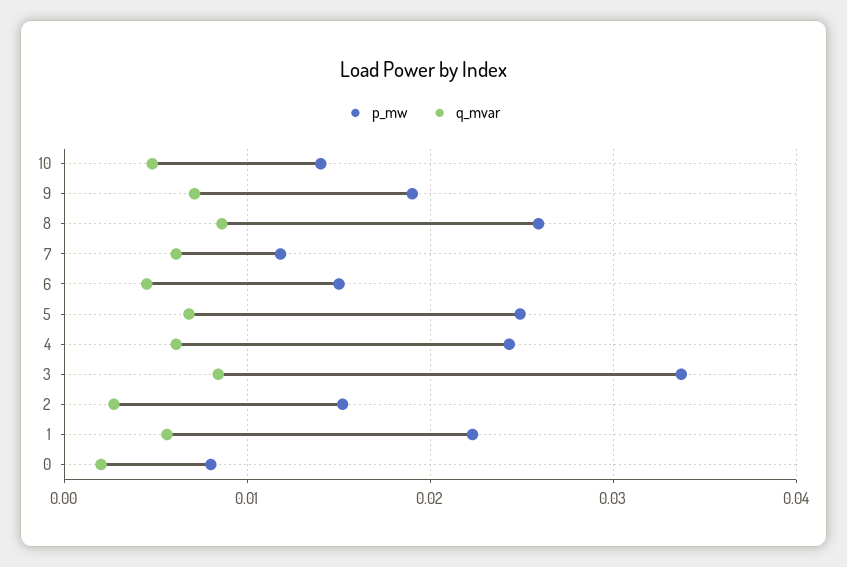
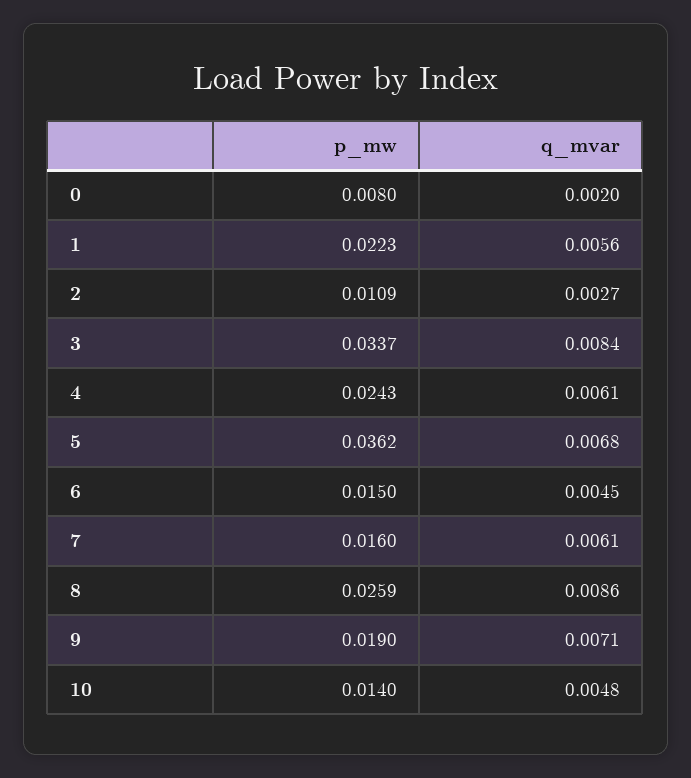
  {
    "p_mw": {
      "10": 0.014,
      "9": 0.019,
      "8": 0.0259,
-     "7": 0.012,
+     "7": 0.016,
      "6": 0.015,
-     "5": 0.025,
+     "5": 0.0362,
      "4": 0.0243,
      "3": 0.0337,
-     "2": 0.015,
+     "2": 0.0109,
      "1": 0.0223,
      "0": 0.008
    },
    "q_mvar": {
      "10": 0.0048,
      "9": 0.0071,
      "8": 0.0086,
      "7": 0.0061,
      "6": 0.0045,
      "5": 0.0068,
      "4": 0.0061,
      "3": 0.0084,
      "2": 0.0027,
      "1": 0.0056,
      "0": 0.002
    }
  }

